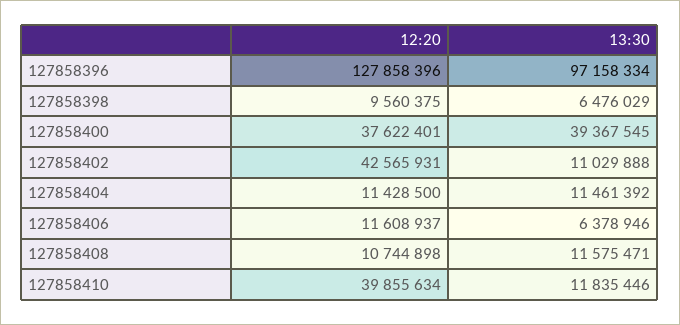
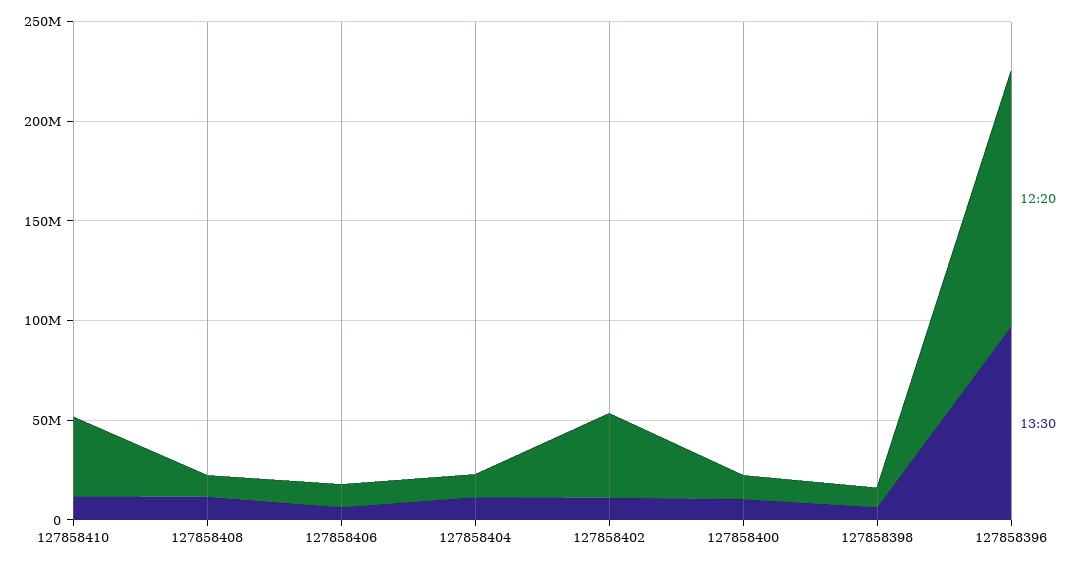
  {
    "12:20": {
      "127858396": 127858396,
      "127858398": 9560375,
-     "127858400": 37622401,
+     "127858400": 10000000,
      "127858402": 42565931,
      "127858404": 11428500,
      "127858406": 11608937,
      "127858408": 10744898,
      "127858410": 39855634
    },
    "13:30": {
      "127858396": 97158334,
      "127858398": 6476029,
-     "127858400": 39367545,
+     "127858400": 10000000,
      "127858402": 11029888,
      "127858404": 11461392,
      "127858406": 6378946,
      "127858408": 11575471,
      "127858410": 11835446
    }
  }

